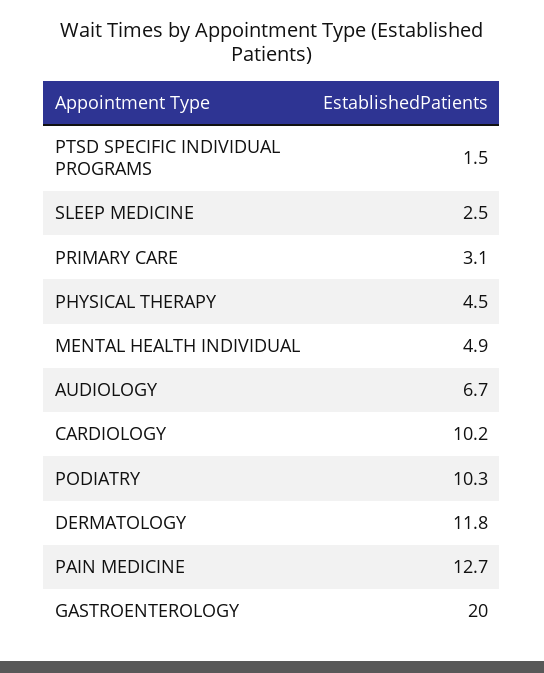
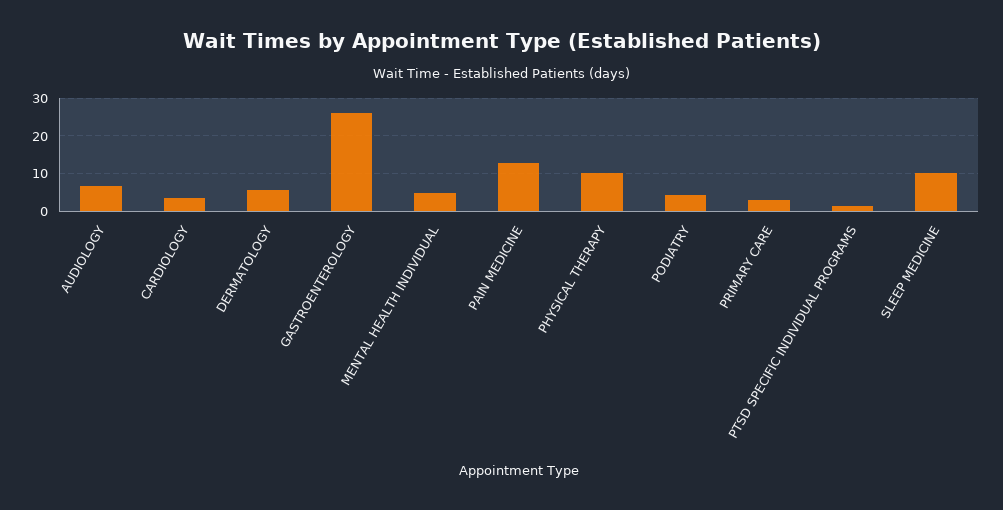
  {
    "PTSD SPECIFIC INDIVIDUAL PROGRAMS": 1.5,
-   "SLEEP MEDICINE": 2.5,
+   "SLEEP MEDICINE": 10,
    "PRIMARY CARE": 3.1,
-   "PHYSICAL THERAPY": 4.5,
+   "PHYSICAL THERAPY": 10,
    "MENTAL HEALTH INDIVIDUAL": 4.9,
    "AUDIOLOGY": 6.7,
-   "CARDIOLOGY": 10.2,
+   "CARDIOLOGY": 4,
-   "PODIATRY": 10.3,
+   "PODIATRY": 4,
-   "DERMATOLOGY": 11.8,
+   "DERMATOLOGY": 6,
    "PAIN MEDICINE": 12.7,
-   "GASTROENTEROLOGY": 20
+   "GASTROENTEROLOGY": 26
  }

